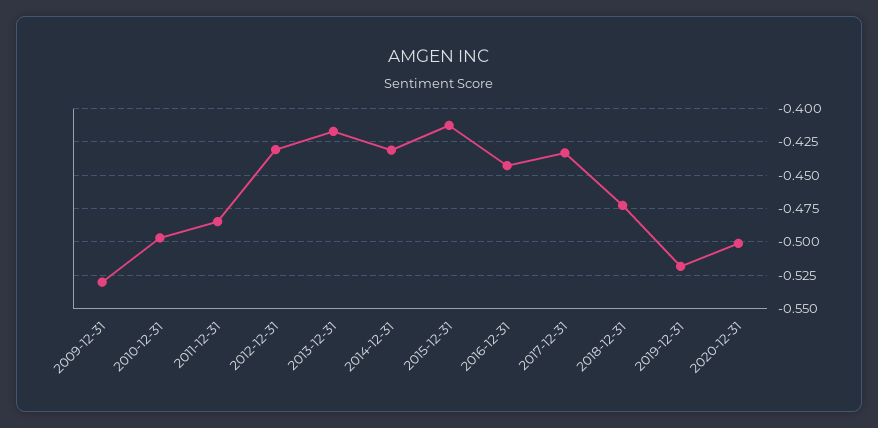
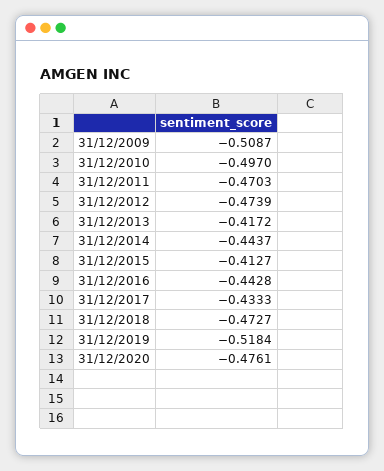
  {
-   "2009-12-31": -0.53,
+   "2009-12-31": -0.5087,
    "2010-12-31": -0.497,
-   "2011-12-31": -0.485,
+   "2011-12-31": -0.4703,
-   "2012-12-31": -0.43,
+   "2012-12-31": -0.4739,
    "2013-12-31": -0.4172,
-   "2014-12-31": -0.43,
+   "2014-12-31": -0.4437,
    "2015-12-31": -0.4127,
    "2016-12-31": -0.4428,
    "2017-12-31": -0.4333,
    "2018-12-31": -0.4727,
    "2019-12-31": -0.5184,
-   "2020-12-31": -0.5
+   "2020-12-31": -0.4761
  }

